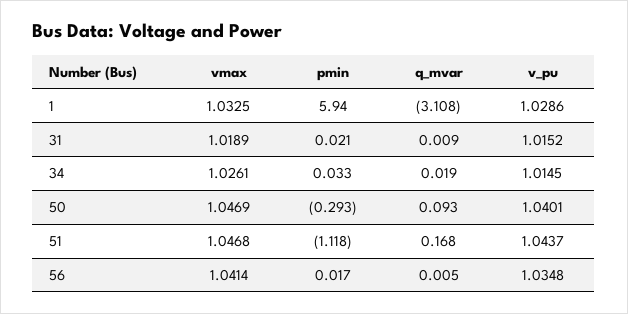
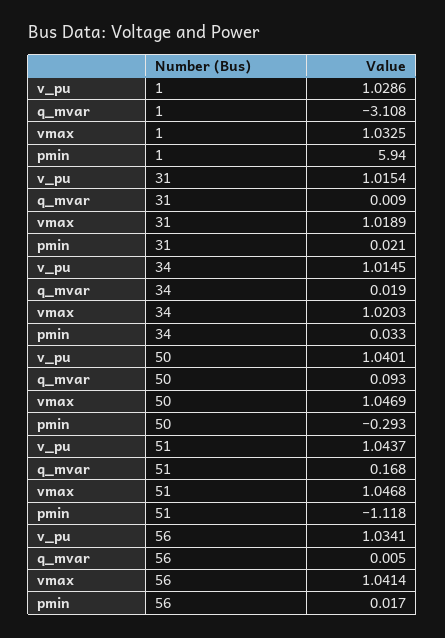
  {
    "vmax": {
      "1": 1.0325,
      "31": 1.0189,
-     "34": 1.0261,
+     "34": 1.0203,
      "50": 1.0469,
      "51": 1.0468,
      "56": 1.0414
    },
    "pmin": {
      "1": 5.94,
      "31": 0.021,
      "34": 0.033,
      "50": -0.293,
      "51": -1.118,
      "56": 0.017
    },
    "q_mvar": {
      "1": -3.108,
      "31": 0.009,
      "34": 0.019,
      "50": 0.093,
      "51": 0.168,
      "56": 0.005
    },
    "v_pu": {
      "1": 1.0286,
-     "31": 1.0152,
+     "31": 1.0154,
      "34": 1.0145,
      "50": 1.0401,
      "51": 1.0437,
-     "56": 1.0348
+     "56": 1.0341
    }
  }

